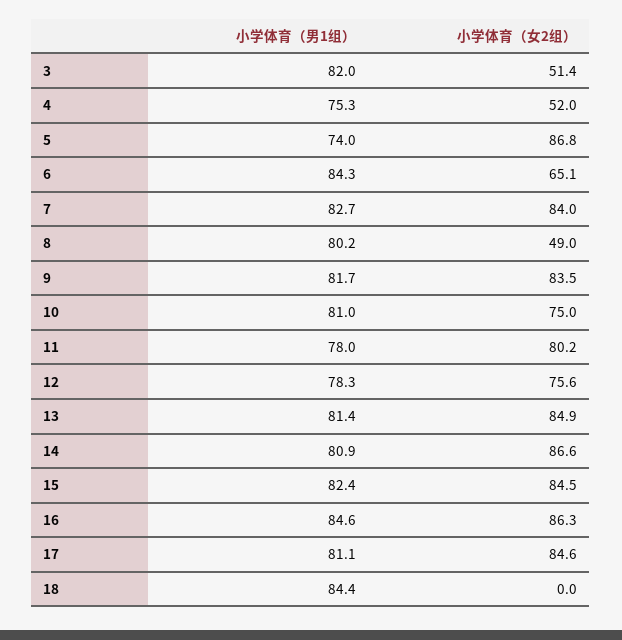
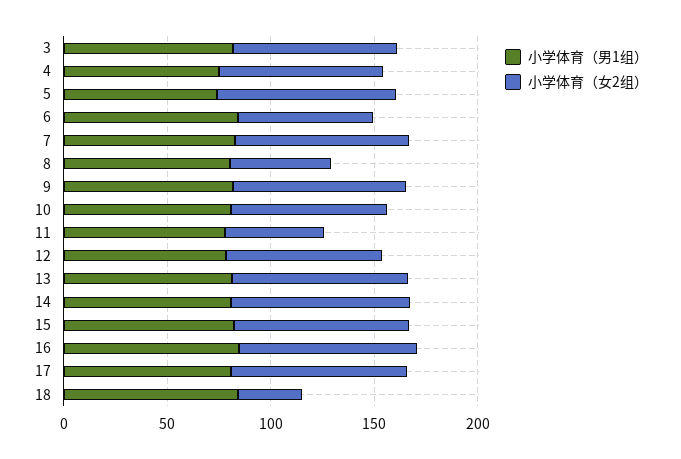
  {
    "小学体育（男1组）": {
      "3": 82,
      "4": 75.3,
      "5": 74,
      "6": 84.3,
      "7": 82.7,
      "8": 80.2,
      "9": 81.7,
      "10": 81,
      "11": 78,
      "12": 78.3,
      "13": 81.4,
      "14": 80.9,
      "15": 82.4,
      "16": 84.6,
      "17": 81.1,
      "18": 84.4
    },
    "小学体育（女2组）": {
-     "3": 51.4,
+     "3": 80,
-     "4": 52,
+     "4": 80,
      "5": 86.8,
      "6": 65.1,
      "7": 84,
      "8": 49,
      "9": 83.5,
      "10": 75,
-     "11": 80.2,
+     "11": 50,
      "12": 75.6,
      "13": 84.9,
      "14": 86.6,
      "15": 84.5,
      "16": 86.3,
      "17": 84.6,
-     "18": 0
+     "18": 30
    }
  }

